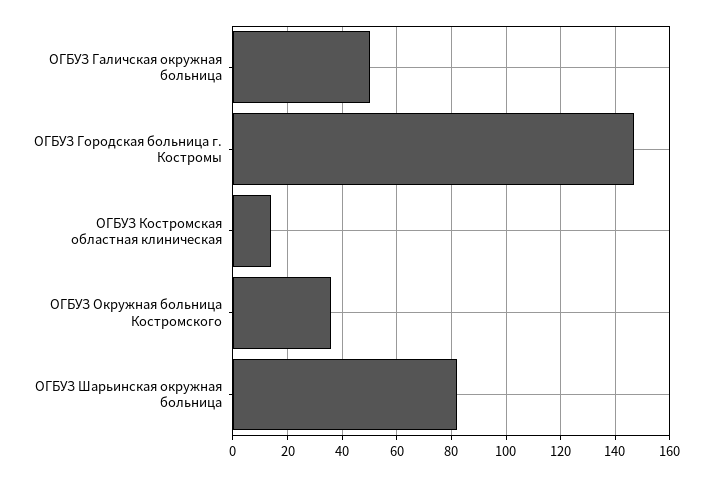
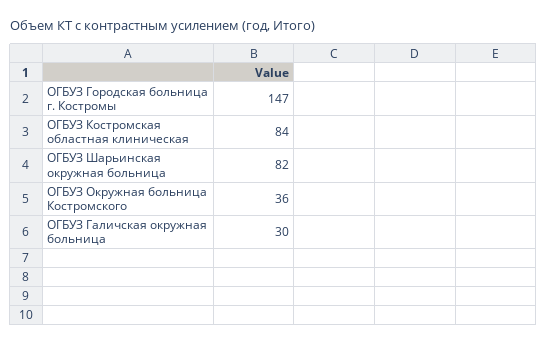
  {
-   "ОГБУЗ Галичская окружная больница": 50,
+   "ОГБУЗ Галичская окружная больница": 30,
    "ОГБУЗ Городская больница г. Костромы": 147,
-   "ОГБУЗ Костромская областная клиническая": 15,
+   "ОГБУЗ Костромская областная клиническая": 84,
    "ОГБУЗ Окружная больница Костромского": 36,
    "ОГБУЗ Шарьинская окружная больница": 82
  }

